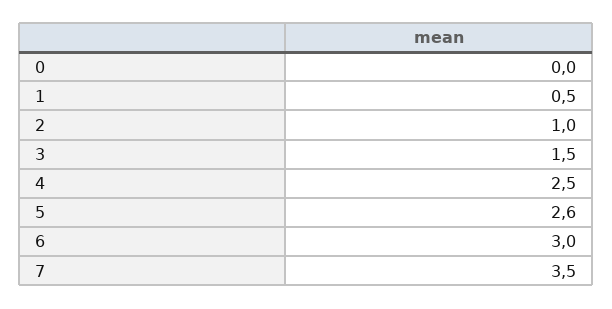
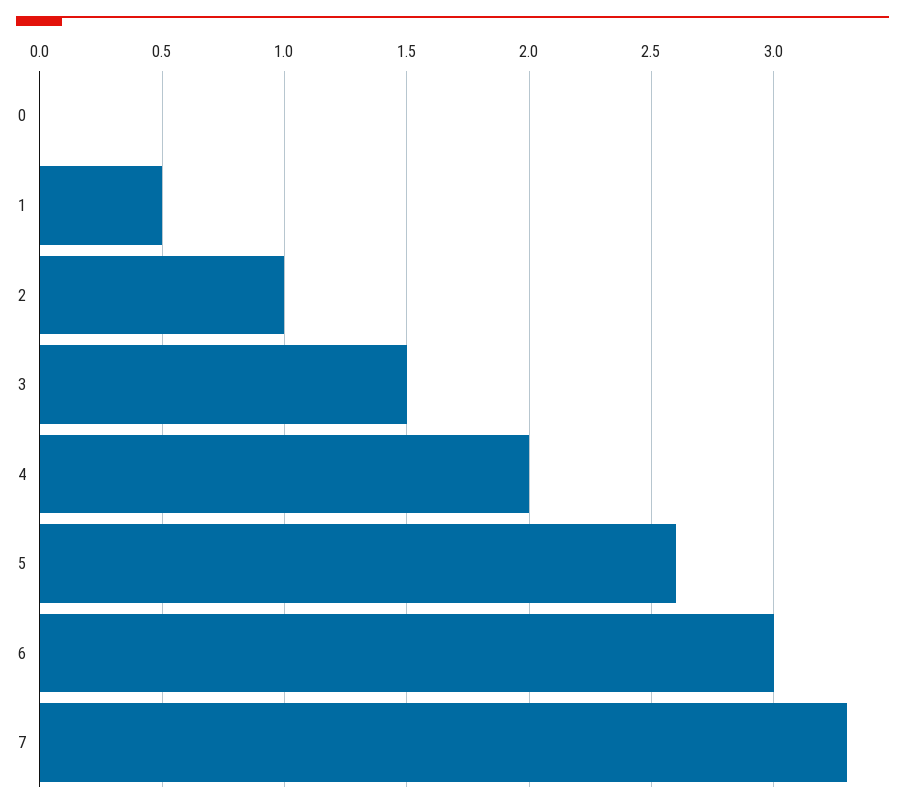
  {
    "0": 0,
    "1": 0.5,
    "2": 1,
    "3": 1.5,
-   "4": 2.5,
+   "4": 2,
    "5": 2.6,
    "6": 3,
-   "7": 3.5
+   "7": 3.3
  }

